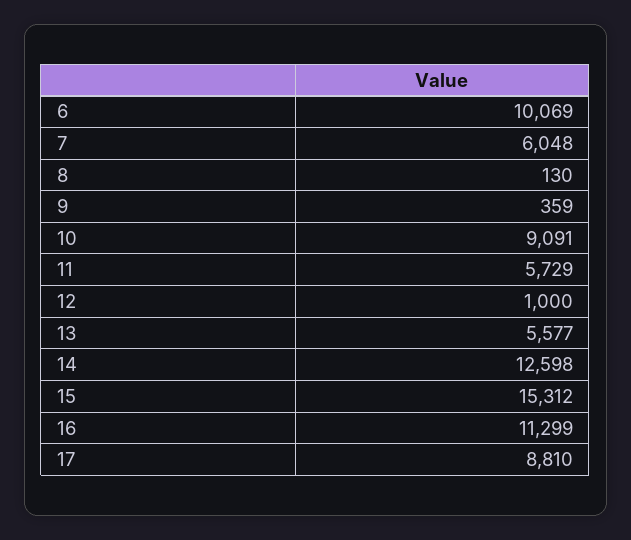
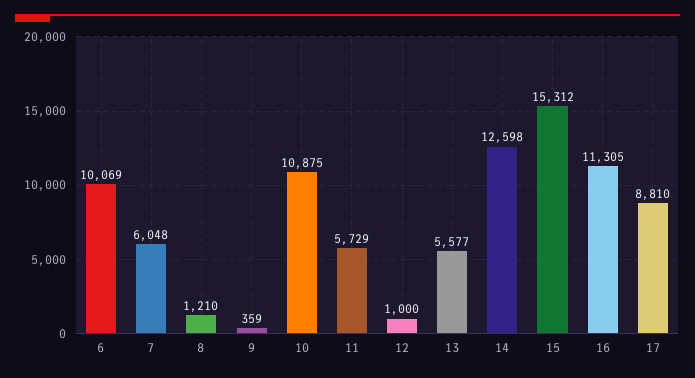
  {
    "6": 10069,
    "7": 6048,
-   "8": 130,
+   "8": 1210,
    "9": 359,
-   "10": 9091,
+   "10": 10875,
    "11": 5729,
    "12": 1000,
    "13": 5577,
    "14": 12598,
    "15": 15312,
-   "16": 11299,
+   "16": 11305,
    "17": 8810
  }

